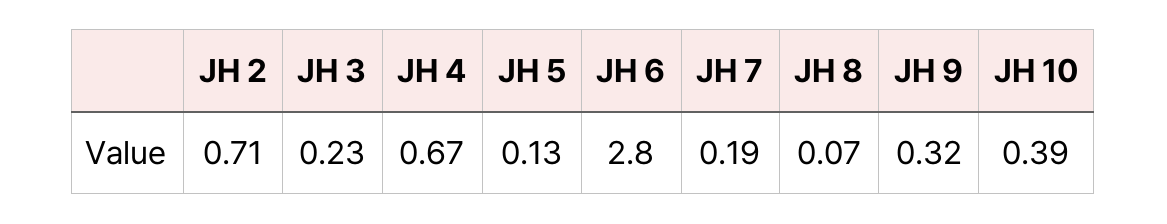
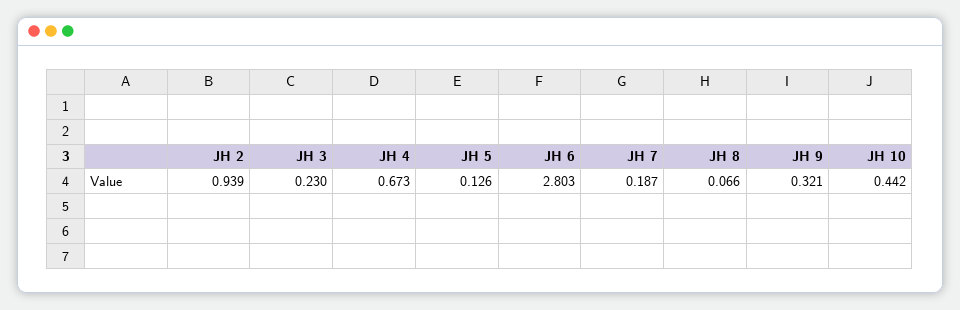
  {
-   "ЈН 2": 0.71,
+   "ЈН 2": 0.939,
    "ЈН 3": 0.23,
    "ЈН 4": 0.673,
    "ЈН 5": 0.126,
    "ЈН 6": 2.803,
    "ЈН 7": 0.187,
    "ЈН 8": 0.066,
    "ЈН 9": 0.321,
-   "ЈН 10": 0.39
+   "ЈН 10": 0.442
  }

